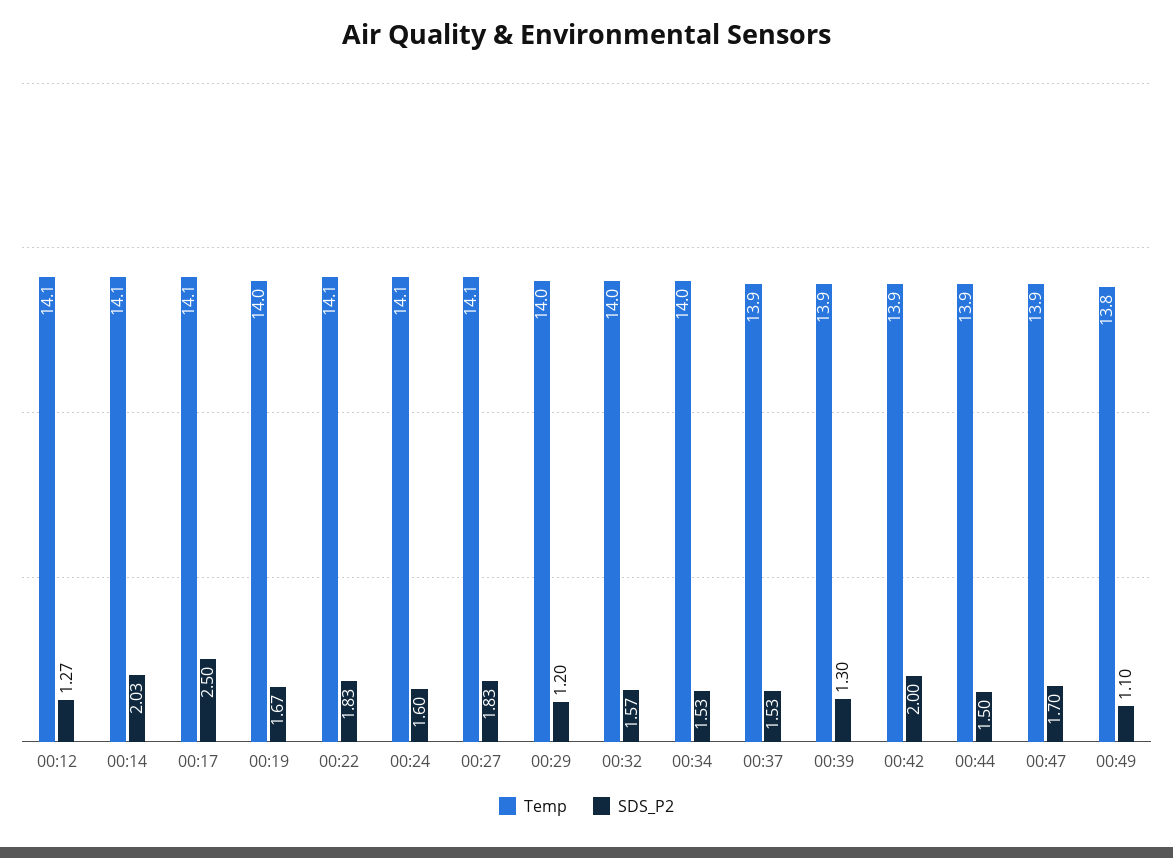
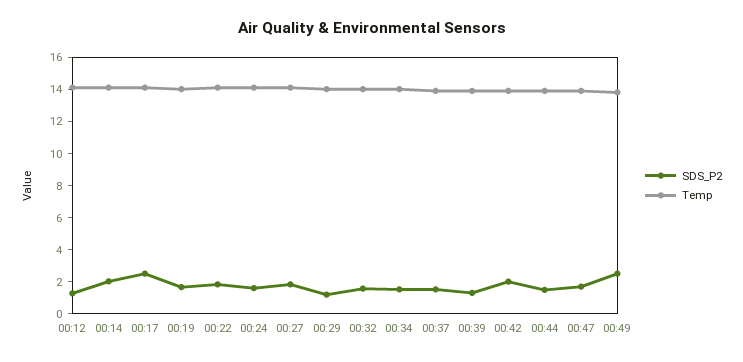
  {
    "Temp": {
      "00:12": 14.1,
      "00:14": 14.1,
      "00:17": 14.1,
      "00:19": 14,
      "00:22": 14.1,
      "00:24": 14.1,
      "00:27": 14.1,
      "00:29": 14,
      "00:32": 14,
      "00:34": 14,
      "00:37": 13.9,
      "00:39": 13.9,
      "00:42": 13.9,
      "00:44": 13.9,
      "00:47": 13.9,
      "00:49": 13.8
    },
    "SDS_P2": {
      "00:12": 1.27,
      "00:14": 2.03,
      "00:17": 2.5,
      "00:19": 1.67,
      "00:22": 1.83,
      "00:24": 1.6,
      "00:27": 1.83,
      "00:29": 1.2,
      "00:32": 1.57,
      "00:34": 1.53,
      "00:37": 1.53,
      "00:39": 1.3,
      "00:42": 2,
      "00:44": 1.5,
      "00:47": 1.7,
-     "00:49": 1.1
+     "00:49": 2.5
    }
  }

